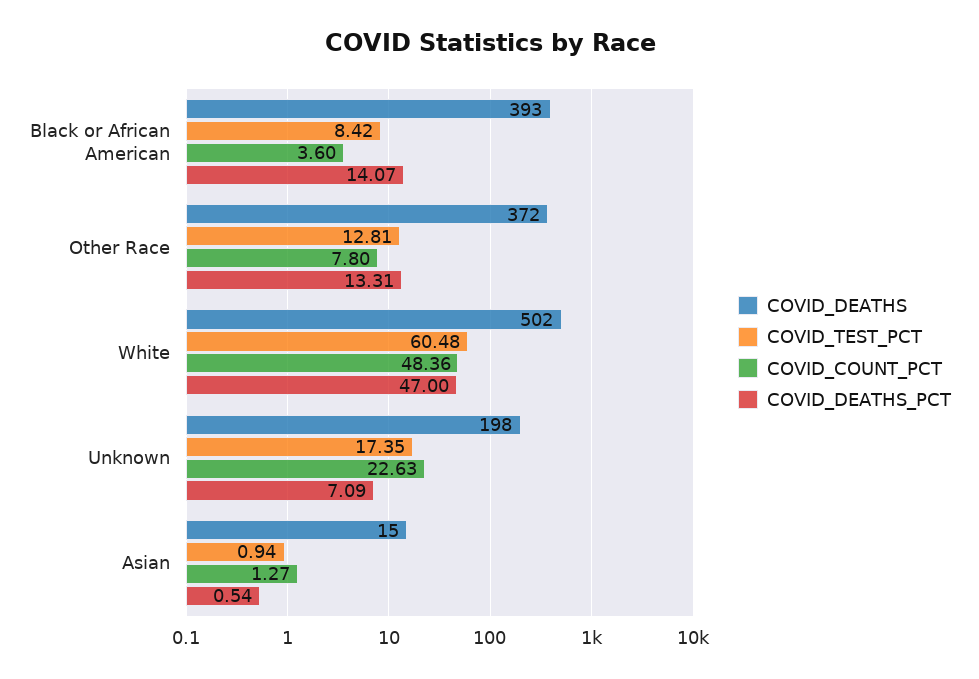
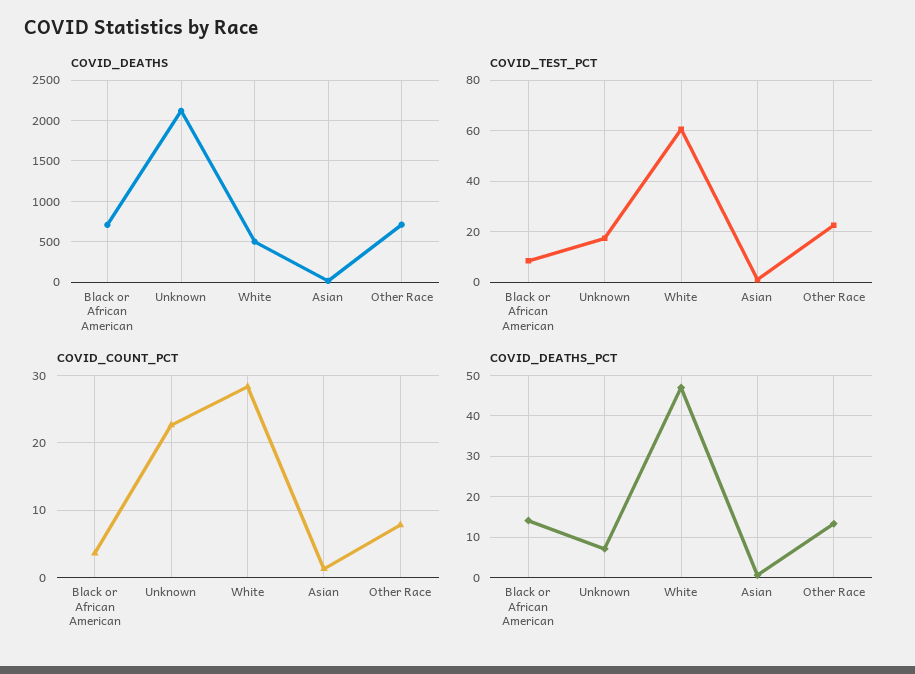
  {
    "COVID_DEATHS": {
-     "Black or African American": 393,
+     "Black or African American": 700,
-     "Other Race": 372,
+     "Other Race": 700,
      "White": 502,
-     "Unknown": 198,
+     "Unknown": 2100,
      "Asian": 15
    },
    "COVID_TEST_PCT": {
      "Black or African American": 8.42,
-     "Other Race": 12.81,
+     "Other Race": 22.5,
      "White": 60.48,
      "Unknown": 17.35,
      "Asian": 0.94
    },
    "COVID_COUNT_PCT": {
      "Black or African American": 3.6,
      "Other Race": 7.8,
-     "White": 48.36,
+     "White": 28,
      "Unknown": 22.63,
      "Asian": 1.27
    },
    "COVID_DEATHS_PCT": {
      "Black or African American": 14.07,
      "Other Race": 13.31,
      "White": 47,
      "Unknown": 7.09,
      "Asian": 0.54
    }
  }

